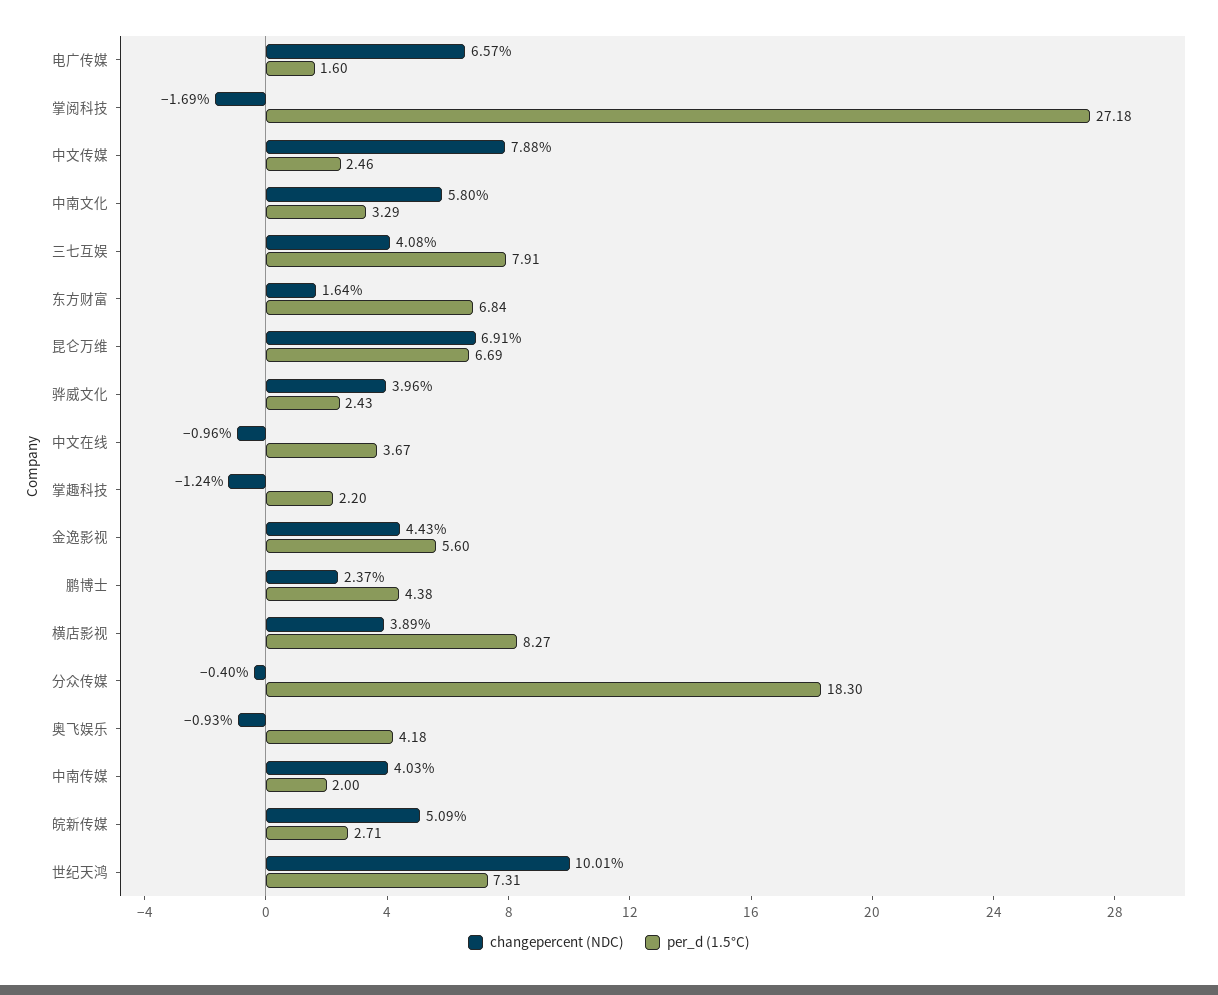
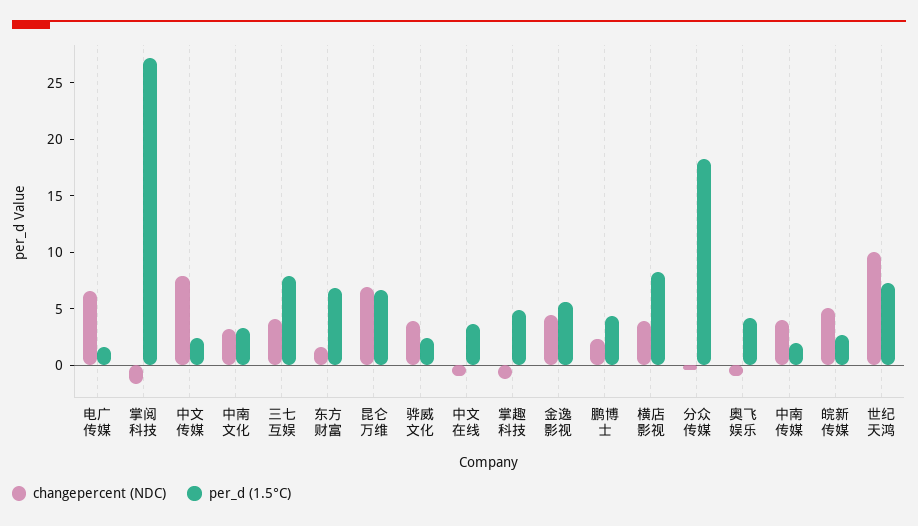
  {
    "changepercent (NDC)": {
      "电广传媒": 6.57,
      "掌阅科技": -1.69,
      "中文传媒": 7.88,
-     "中南文化": 5.8,
+     "中南文化": 3,
      "三七互娱": 4.08,
      "东方财富": 1.64,
      "昆仑万维": 6.91,
      "骅威文化": 3.96,
      "中文在线": -0.96,
      "掌趣科技": -1.24,
      "金逸影视": 4.43,
      "鹏博士": 2.37,
      "横店影视": 3.89,
      "分众传媒": -0.4,
      "奥飞娱乐": -0.93,
      "中南传媒": 4.03,
      "皖新传媒": 5.09,
      "世纪天鸿": 10.01
    },
    "per_d (1.5°C)": {
      "电广传媒": 1.6,
      "掌阅科技": 27.18,
      "中文传媒": 2.46,
      "中南文化": 3.29,
      "三七互娱": 7.91,
      "东方财富": 6.84,
      "昆仑万维": 6.69,
      "骅威文化": 2.43,
      "中文在线": 3.67,
-     "掌趣科技": 2.2,
+     "掌趣科技": 5,
      "金逸影视": 5.6,
      "鹏博士": 4.38,
      "横店影视": 8.27,
      "分众传媒": 18.3,
      "奥飞娱乐": 4.18,
      "中南传媒": 2,
      "皖新传媒": 2.71,
      "世纪天鸿": 7.31
    }
  }

